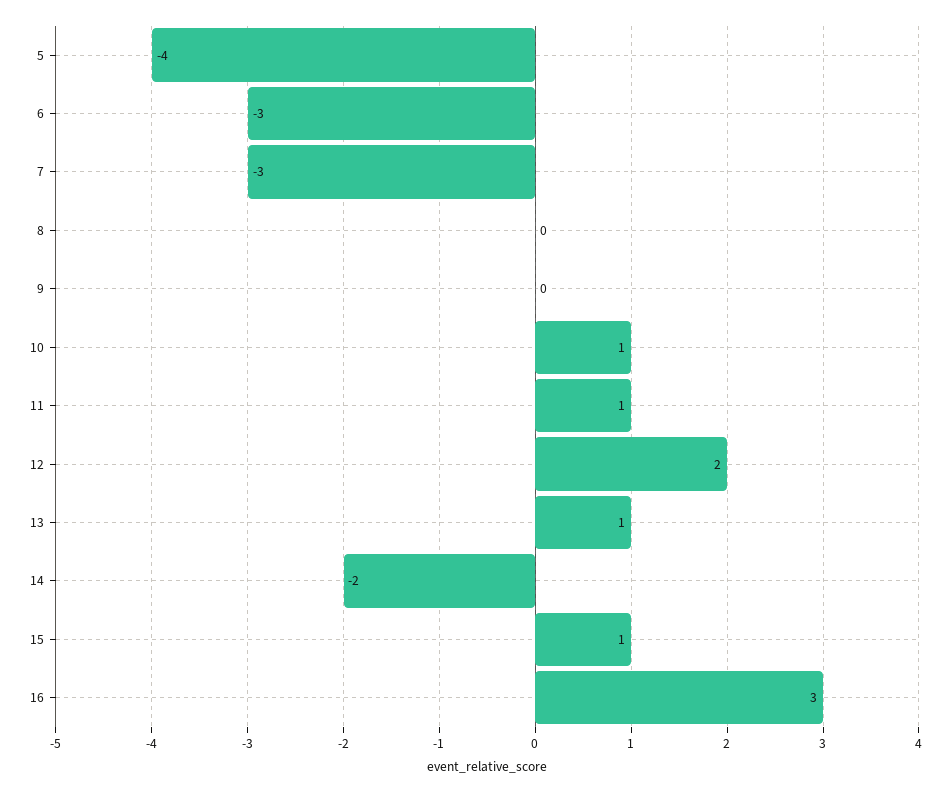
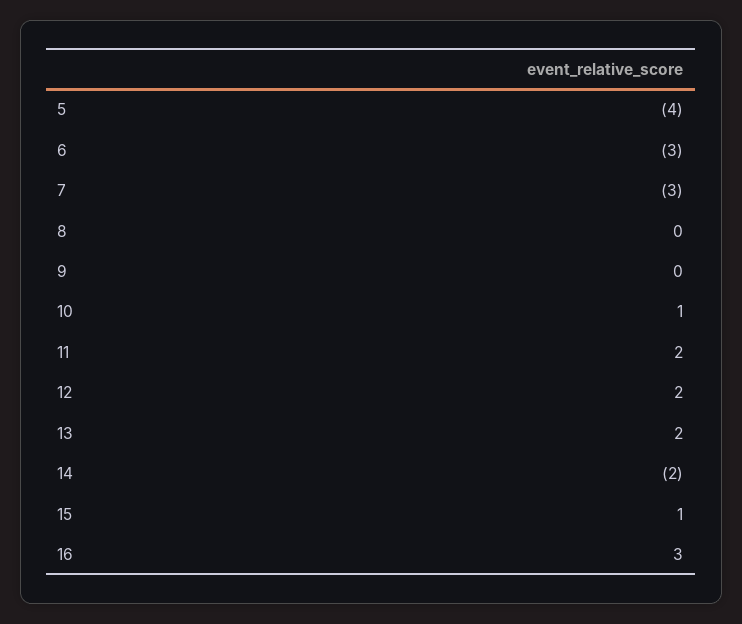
  {
    "5": -4,
    "6": -3,
    "7": -3,
    "8": 0,
    "9": 0,
    "10": 1,
-   "11": 1,
+   "11": 2,
    "12": 2,
-   "13": 1,
+   "13": 2,
    "14": -2,
    "15": 1,
    "16": 3
  }

